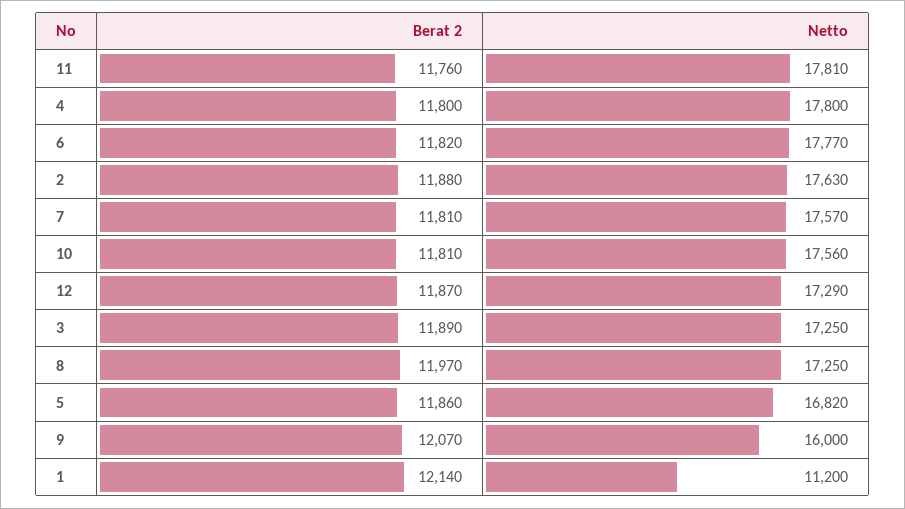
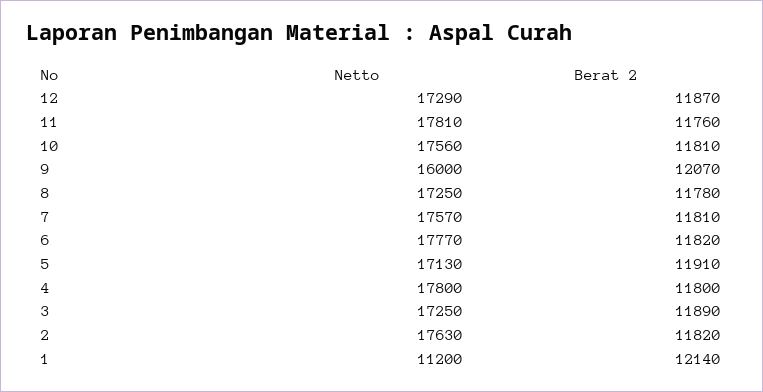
  {
    "Berat 2": {
      "11": 11760,
      "4": 11800,
      "6": 11820,
-     "2": 11880,
+     "2": 11820,
      "7": 11810,
      "10": 11810,
      "12": 11870,
      "3": 11890,
-     "8": 11970,
+     "8": 11780,
-     "5": 11860,
+     "5": 11910,
      "9": 12070,
      "1": 12140
    },
    "Netto": {
      "11": 17810,
      "4": 17800,
      "6": 17770,
      "2": 17630,
      "7": 17570,
      "10": 17560,
      "12": 17290,
      "3": 17250,
      "8": 17250,
-     "5": 16820,
+     "5": 17130,
      "9": 16000,
      "1": 11200
    }
  }

